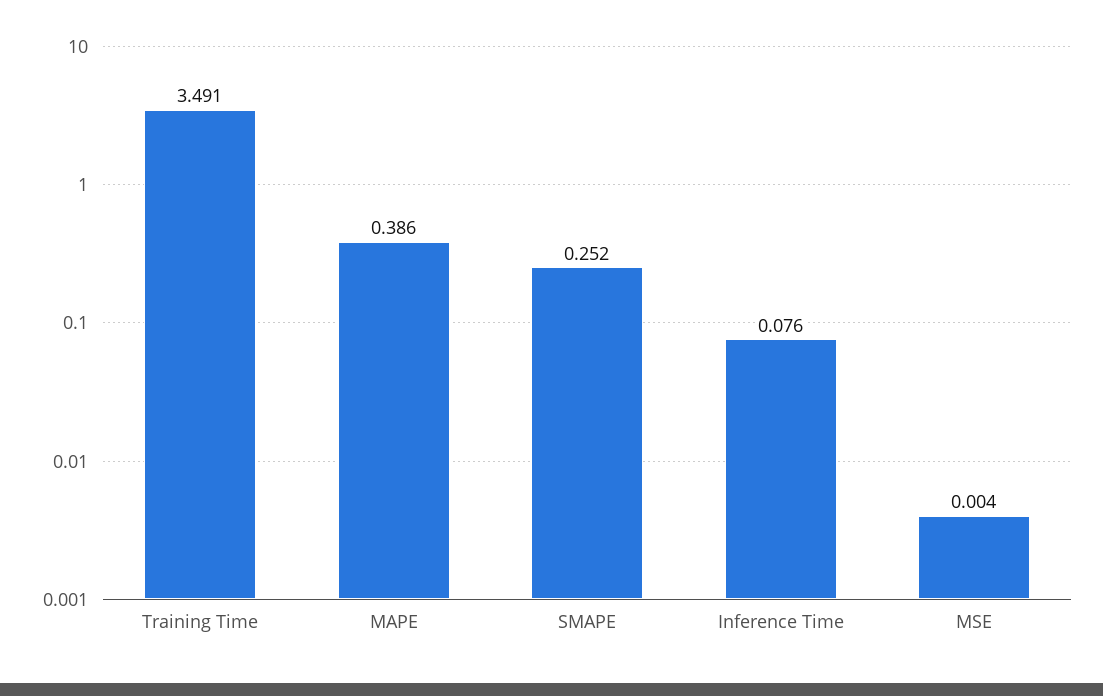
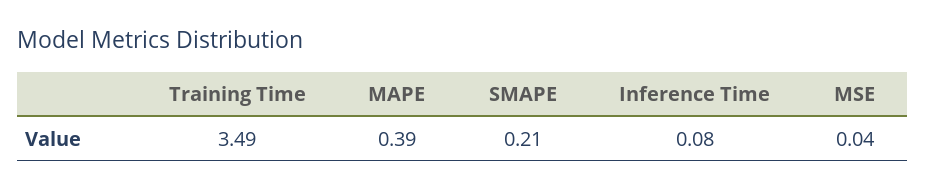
  {
    "Training Time": 3.491,
    "MAPE": 0.386,
-   "SMAPE": 0.252,
+   "SMAPE": 0.21,
    "Inference Time": 0.076,
-   "MSE": 0.004
+   "MSE": 0.04
  }

